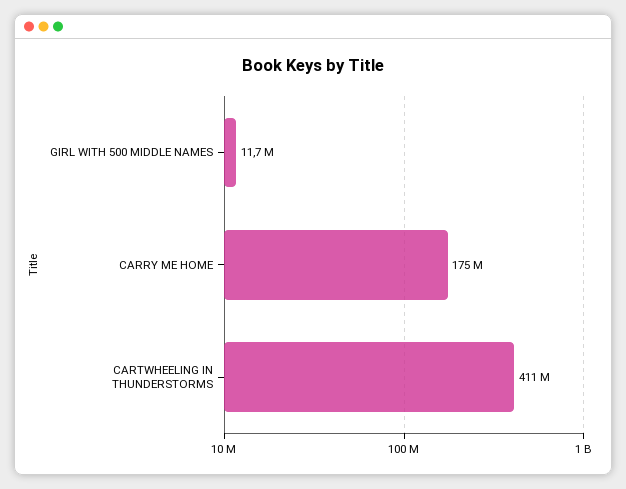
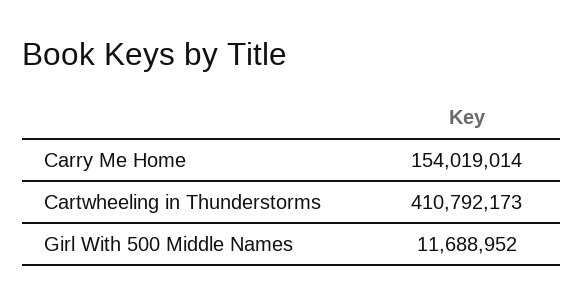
  {
    "GIRL WITH 500 MIDDLE NAMES": 11688952,
-   "CARRY ME HOME": 175000000,
+   "CARRY ME HOME": 154019014,
    "CARTWHEELING IN THUNDERSTORMS": 410792173
  }

